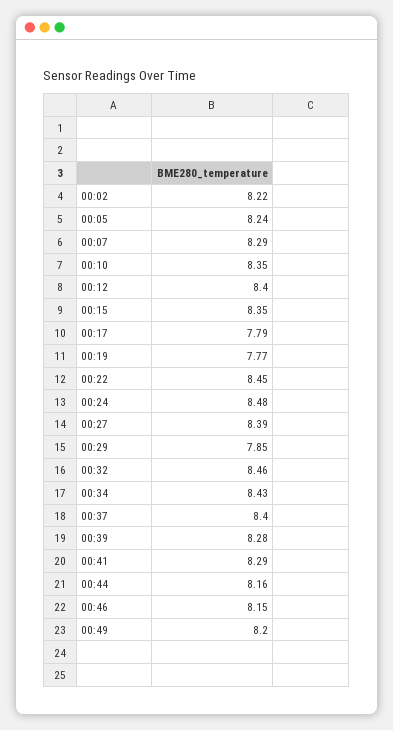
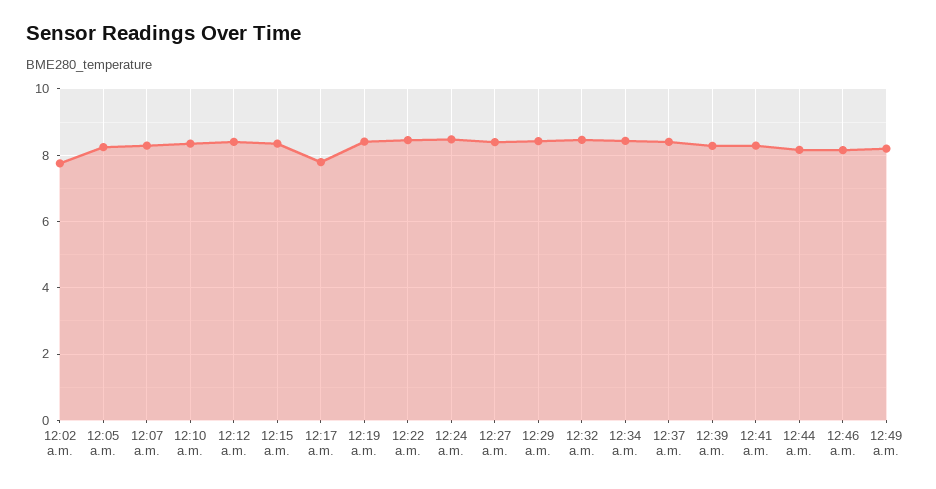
  {
-   "00:02": 8.22,
+   "00:02": 7.8,
    "00:05": 8.24,
    "00:07": 8.29,
    "00:10": 8.35,
    "00:12": 8.4,
    "00:15": 8.35,
    "00:17": 7.79,
-   "00:19": 7.77,
+   "00:19": 8.4,
    "00:22": 8.45,
    "00:24": 8.48,
    "00:27": 8.39,
-   "00:29": 7.85,
+   "00:29": 8.4,
    "00:32": 8.46,
    "00:34": 8.43,
    "00:37": 8.4,
    "00:39": 8.28,
    "00:41": 8.29,
    "00:44": 8.16,
    "00:46": 8.15,
    "00:49": 8.2
  }

